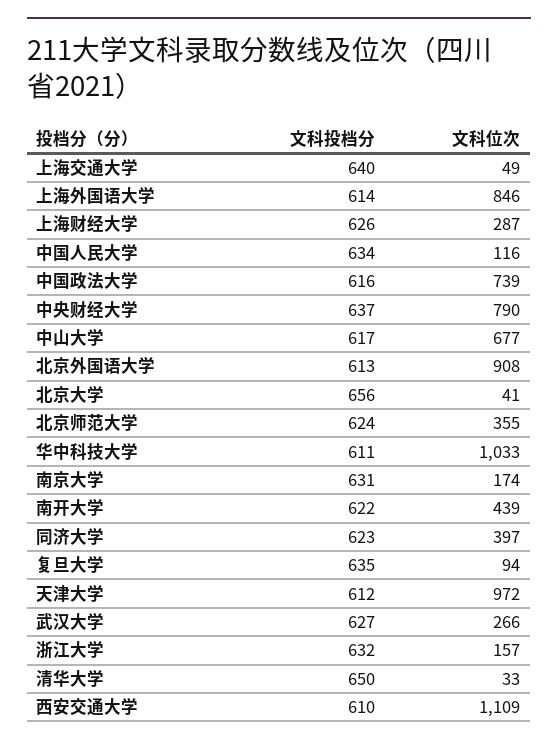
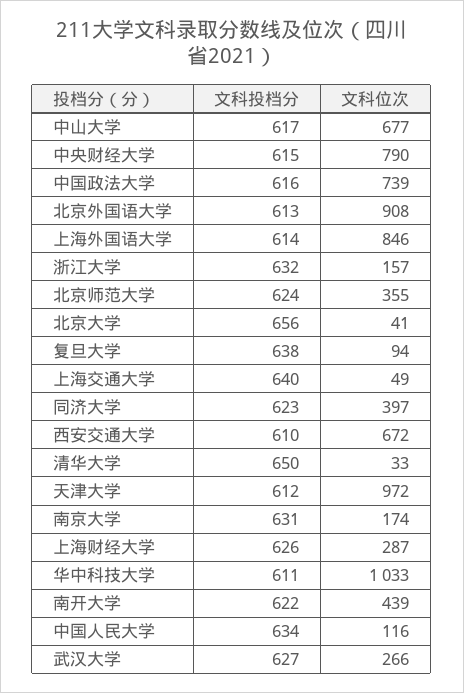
  {
    "文科投档分": {
      "上海交通大学": 640,
      "上海外国语大学": 614,
      "上海财经大学": 626,
      "中国人民大学": 634,
      "中国政法大学": 616,
-     "中央财经大学": 637,
+     "中央财经大学": 615,
      "中山大学": 617,
      "北京外国语大学": 613,
      "北京大学": 656,
      "北京师范大学": 624,
      "华中科技大学": 611,
      "南京大学": 631,
      "南开大学": 622,
      "同济大学": 623,
-     "复旦大学": 635,
+     "复旦大学": 638,
      "天津大学": 612,
      "武汉大学": 627,
      "浙江大学": 632,
      "清华大学": 650,
      "西安交通大学": 610
    },
    "文科位次": {
      "上海交通大学": 49,
      "上海外国语大学": 846,
      "上海财经大学": 287,
      "中国人民大学": 116,
      "中国政法大学": 739,
      "中央财经大学": 790,
      "中山大学": 677,
      "北京外国语大学": 908,
      "北京大学": 41,
      "北京师范大学": 355,
      "华中科技大学": 1033,
      "南京大学": 174,
      "南开大学": 439,
      "同济大学": 397,
      "复旦大学": 94,
      "天津大学": 972,
      "武汉大学": 266,
      "浙江大学": 157,
      "清华大学": 33,
-     "西安交通大学": 1109
+     "西安交通大学": 672
    }
  }

